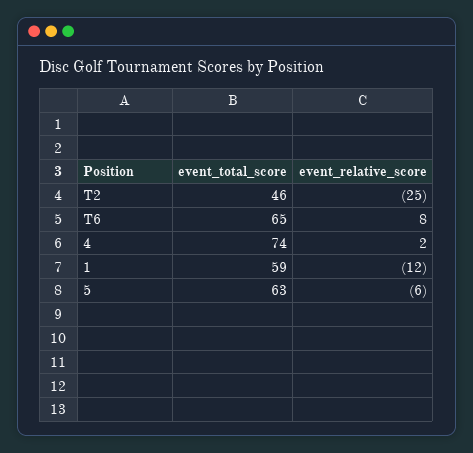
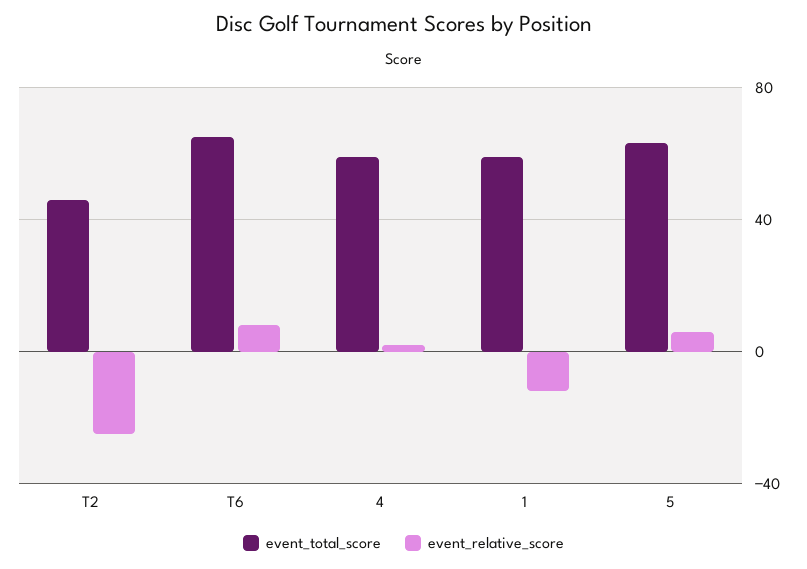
  {
    "event_total_score": {
      "T2": 46,
      "T6": 65,
-     "4": 74,
+     "4": 60,
      "1": 59,
      "5": 63
    },
    "event_relative_score": {
      "T2": -25,
      "T6": 8,
      "4": 2,
      "1": -12,
-     "5": -6
+     "5": 5
    }
  }

